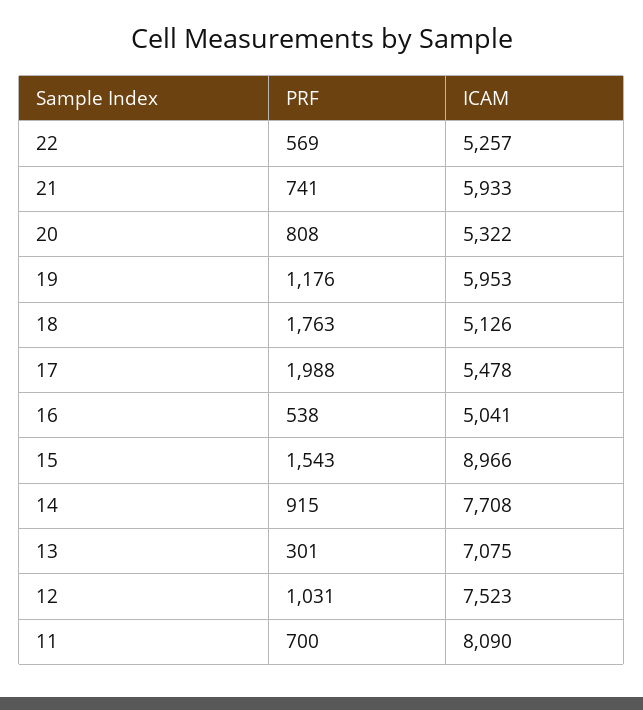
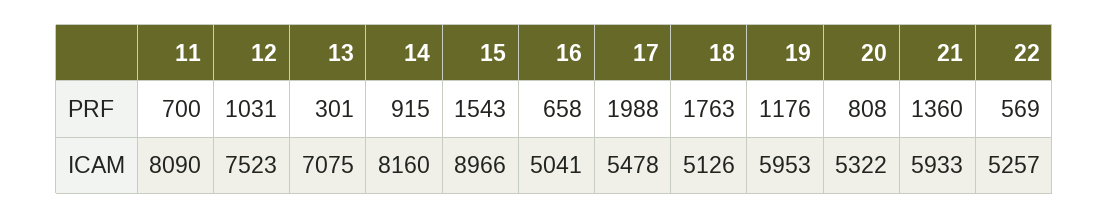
  {
    "PRF": {
      "22": 569,
-     "21": 741,
+     "21": 1360,
      "20": 808,
      "19": 1176,
      "18": 1763,
      "17": 1988,
-     "16": 538,
+     "16": 658,
      "15": 1543,
      "14": 915,
      "13": 301,
      "12": 1031,
      "11": 700
    },
    "ICAM": {
      "22": 5257,
      "21": 5933,
      "20": 5322,
      "19": 5953,
      "18": 5126,
      "17": 5478,
      "16": 5041,
      "15": 8966,
-     "14": 7708,
+     "14": 8160,
      "13": 7075,
      "12": 7523,
      "11": 8090
    }
  }

